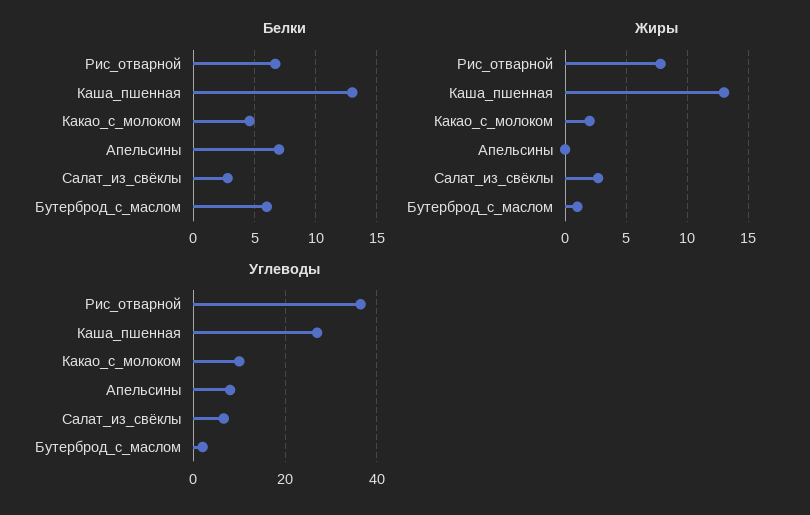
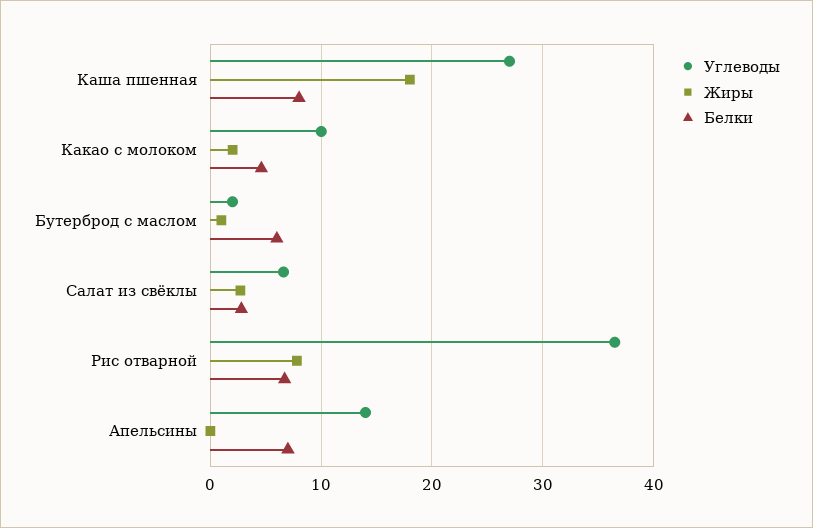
  {
    "Белки": {
      "Рис_отварной": 6.5,
-     "Каша_пшенная": 13,
+     "Каша_пшенная": 8,
      "Какао_с_молоком": 4.5,
      "Апельсины": 7,
      "Салат_из_свёклы": 3,
      "Бутерброд_с_маслом": 6
    },
    "Жиры": {
      "Рис_отварной": 8,
-     "Каша_пшенная": 13,
+     "Каша_пшенная": 18,
      "Какао_с_молоком": 2,
      "Апельсины": 0,
      "Салат_из_свёклы": 2.5,
      "Бутерброд_с_маслом": 1
    },
    "Углеводы": {
      "Рис_отварной": 37,
      "Каша_пшенная": 27,
      "Какао_с_молоком": 10,
-     "Апельсины": 8,
+     "Апельсины": 14,
      "Салат_из_свёклы": 7,
      "Бутерброд_с_маслом": 2
    }
  }

